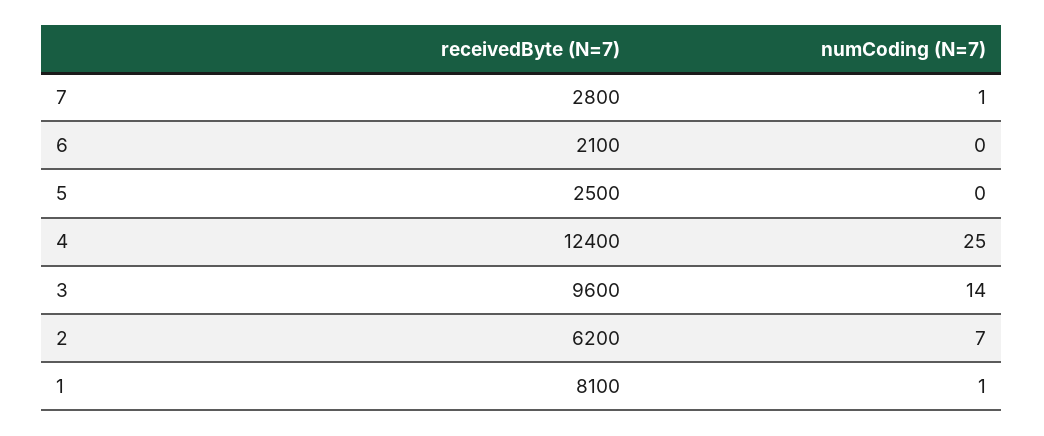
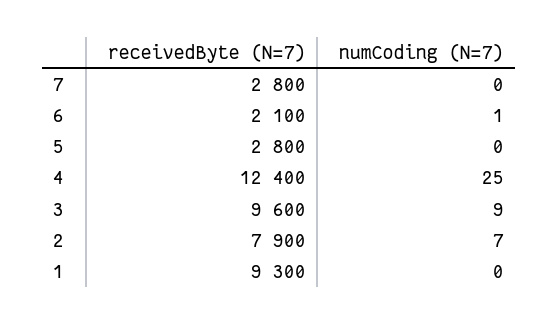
  {
    "receivedByte (N=7)": {
      "7": 2800,
      "6": 2100,
-     "5": 2500,
+     "5": 2800,
      "4": 12400,
      "3": 9600,
-     "2": 6200,
+     "2": 7900,
-     "1": 8100
+     "1": 9300
    },
    "numCoding (N=7)": {
-     "7": 1,
+     "7": 0,
-     "6": 0,
+     "6": 1,
      "5": 0,
      "4": 25,
-     "3": 14,
+     "3": 9,
      "2": 7,
-     "1": 1
+     "1": 0
    }
  }

